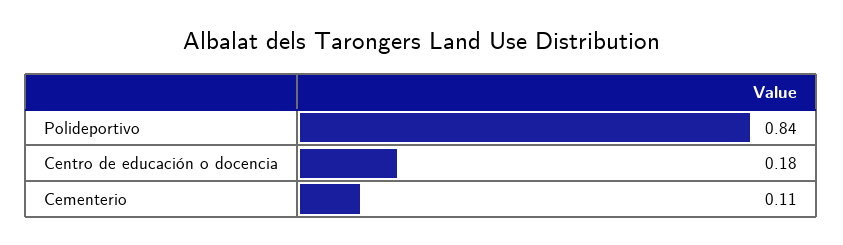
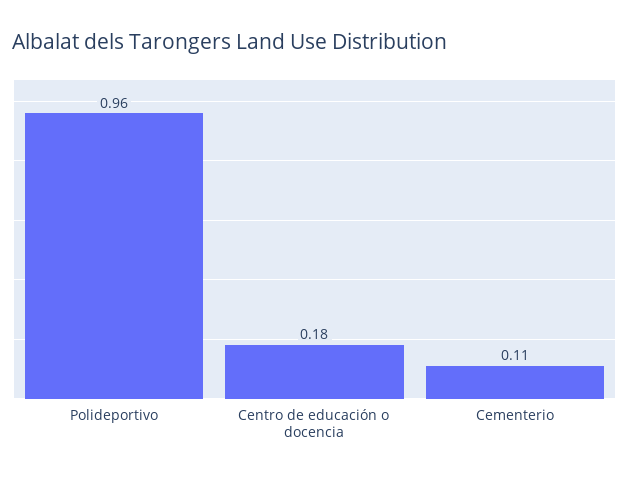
  {
-   "Polideportivo": 0.84,
+   "Polideportivo": 0.96,
    "Centro de educación o docencia": 0.18,
    "Cementerio": 0.11
  }

